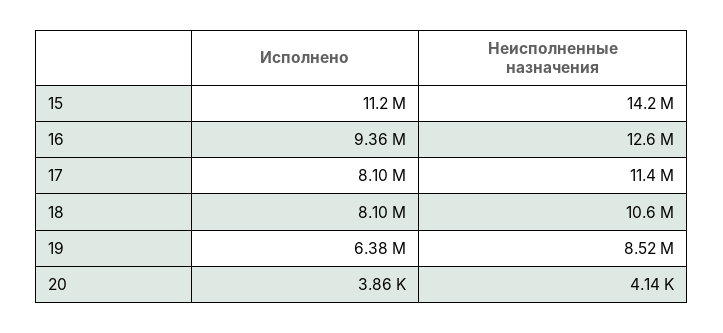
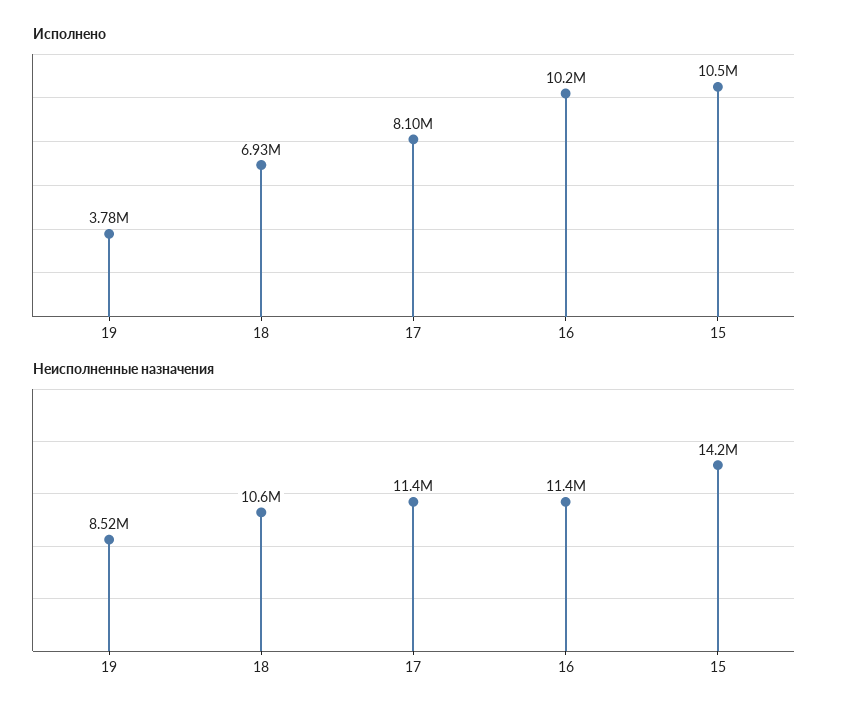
  {
    "Исполнено": {
-     "15": 11200000,
+     "15": 10500000,
-     "16": 9360000,
+     "16": 10200000,
      "17": 8100000,
-     "18": 8100000,
+     "18": 6930000,
-     "19": 6380000,
+     "19": 3780000
-     "20": 3860
    },
    "Неисполненные назначения": {
      "15": 14200000,
-     "16": 12600000,
+     "16": 11400000,
      "17": 11400000,
      "18": 10600000,
-     "19": 8520000,
+     "19": 8520000
-     "20": 4140
    }
  }

